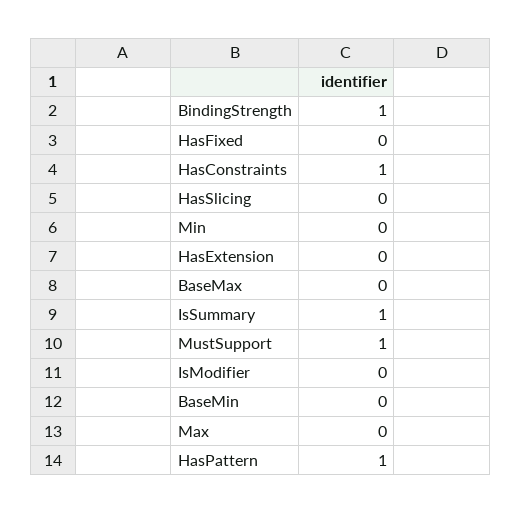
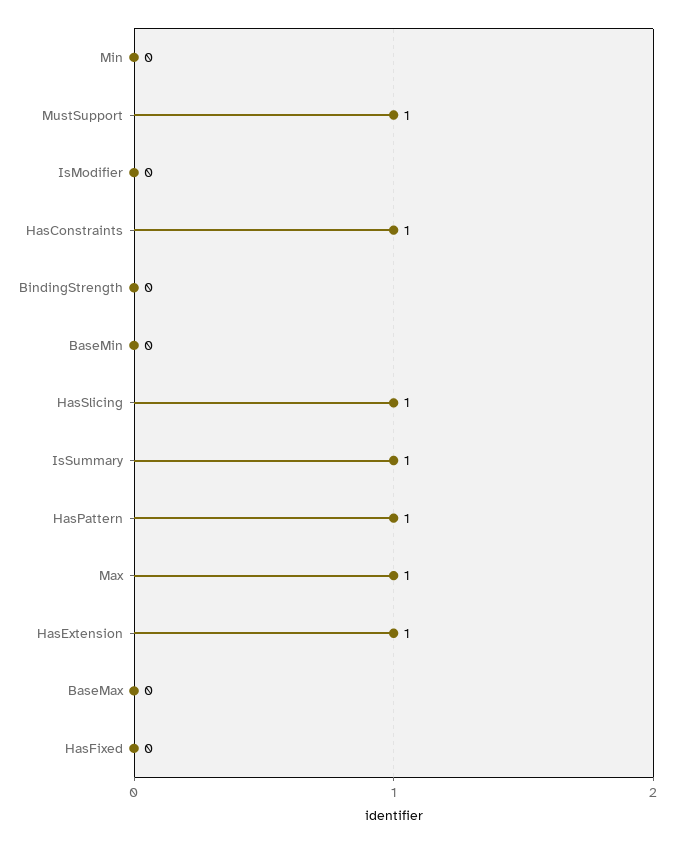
  {
-   "BindingStrength": 1,
+   "BindingStrength": 0,
    "HasFixed": 0,
    "HasConstraints": 1,
-   "HasSlicing": 0,
+   "HasSlicing": 1,
    "Min": 0,
-   "HasExtension": 0,
+   "HasExtension": 1,
    "BaseMax": 0,
    "IsSummary": 1,
    "MustSupport": 1,
    "IsModifier": 0,
    "BaseMin": 0,
-   "Max": 0,
+   "Max": 1,
    "HasPattern": 1
  }

